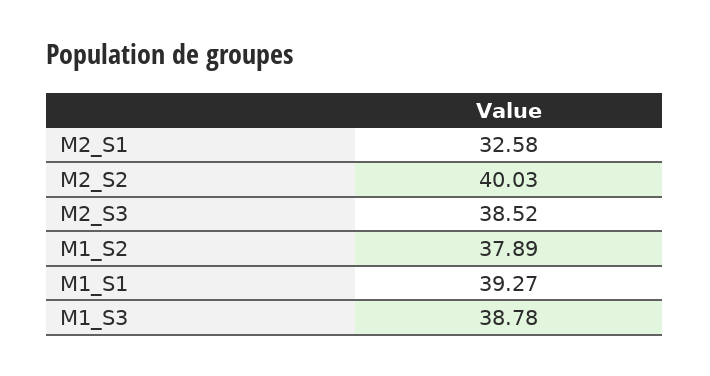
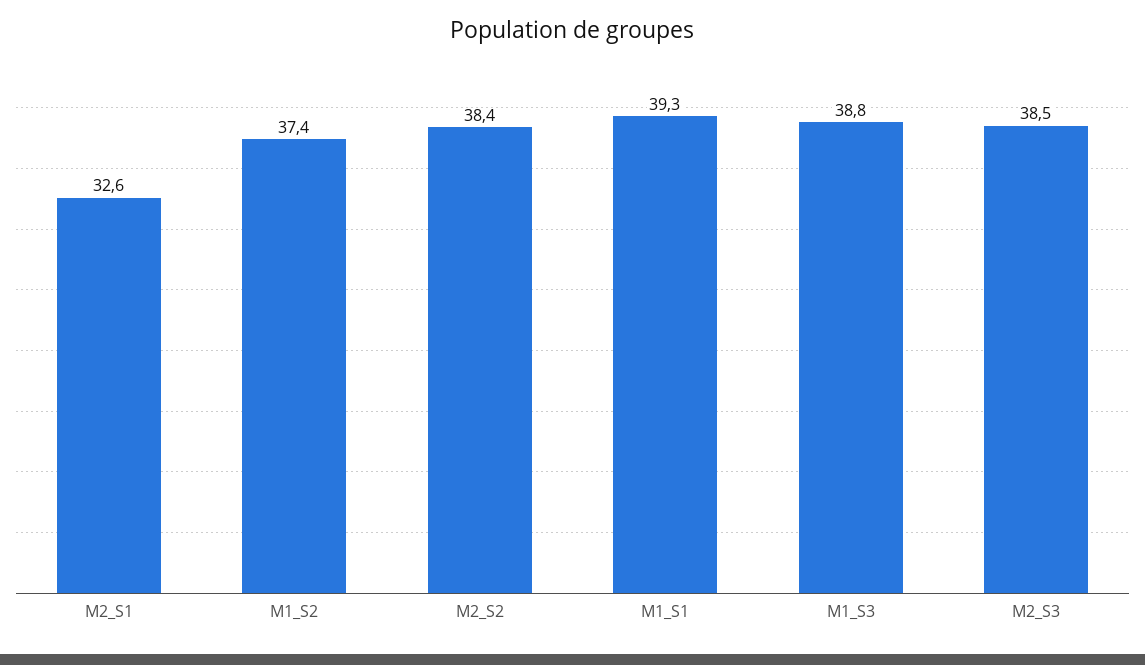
  {
    "M2_S1": 32.58,
-   "M2_S2": 40.03,
+   "M2_S2": 38.4,
    "M2_S3": 38.52,
-   "M1_S2": 37.89,
+   "M1_S2": 37.4,
    "M1_S1": 39.27,
    "M1_S3": 38.78
  }

